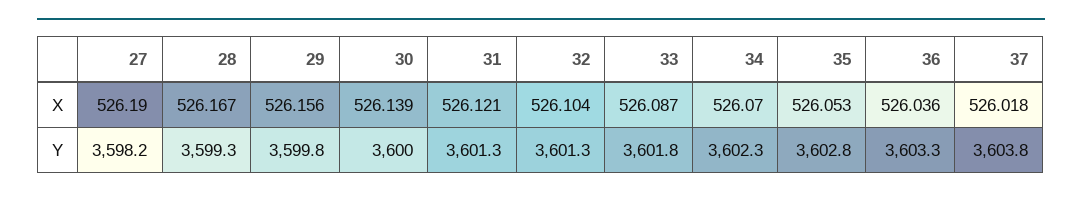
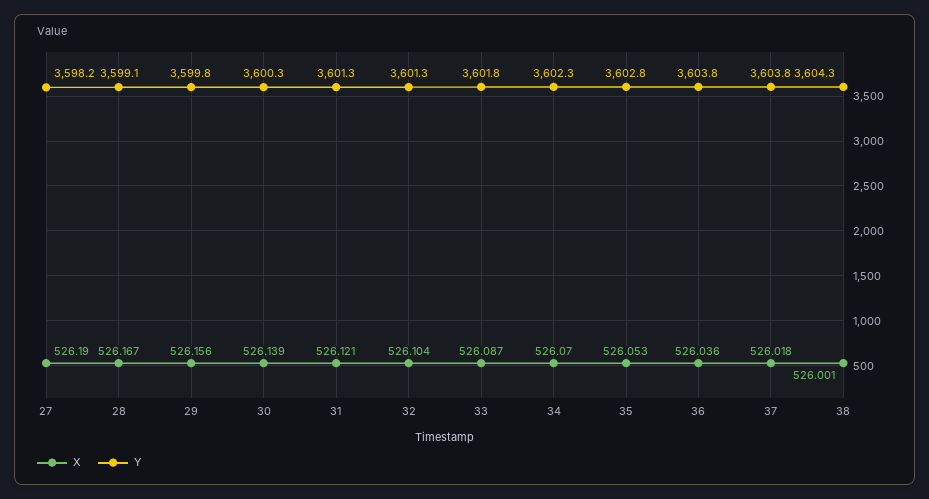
  {
    "X": {
      "27": 526.19,
      "28": 526.167,
      "29": 526.156,
      "30": 526.139,
      "31": 526.121,
      "32": 526.104,
      "33": 526.087,
      "34": 526.07,
      "35": 526.053,
      "36": 526.036,
-     "37": 526.018
+     "37": 526.018,
+     "38": 526.001
    },
    "Y": {
      "27": 3598.2,
-     "28": 3599.3,
+     "28": 3599.1,
      "29": 3599.8,
-     "30": 3600,
+     "30": 3600.3,
      "31": 3601.3,
      "32": 3601.3,
      "33": 3601.8,
      "34": 3602.3,
      "35": 3602.8,
-     "36": 3603.3,
+     "36": 3603.8,
-     "37": 3603.8
+     "37": 3603.8,
+     "38": 3604.3
    }
  }

